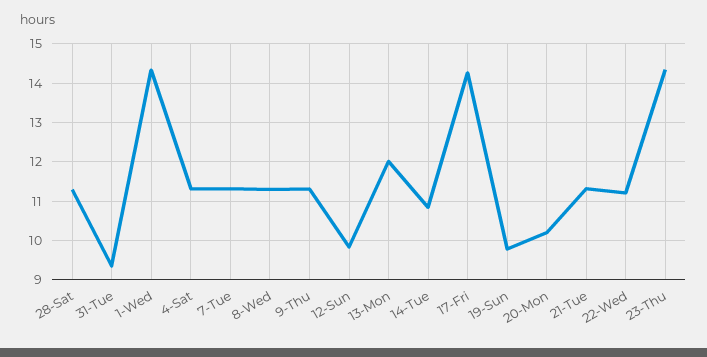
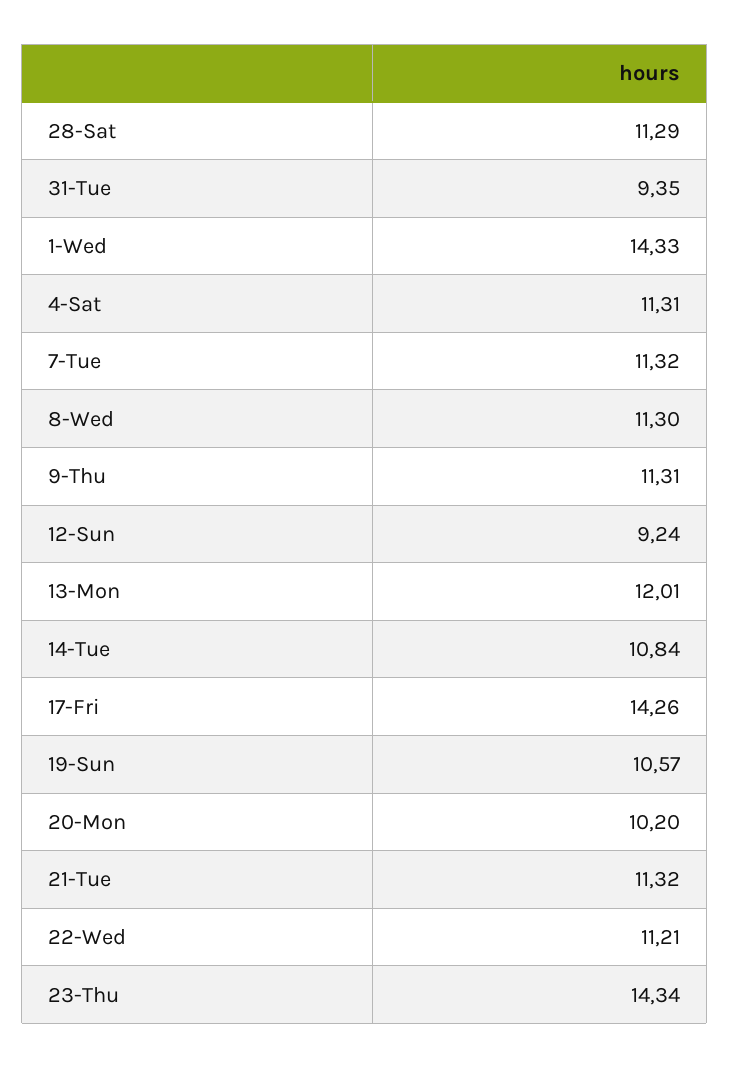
  {
    "28-Sat": 11.29,
    "31-Tue": 9.35,
    "1-Wed": 14.33,
    "4-Sat": 11.31,
    "7-Tue": 11.32,
    "8-Wed": 11.3,
    "9-Thu": 11.31,
-   "12-Sun": 9.8,
+   "12-Sun": 9.24,
    "13-Mon": 12.01,
    "14-Tue": 10.84,
    "17-Fri": 14.26,
-   "19-Sun": 9.8,
+   "19-Sun": 10.57,
    "20-Mon": 10.2,
    "21-Tue": 11.32,
    "22-Wed": 11.21,
    "23-Thu": 14.34
  }

